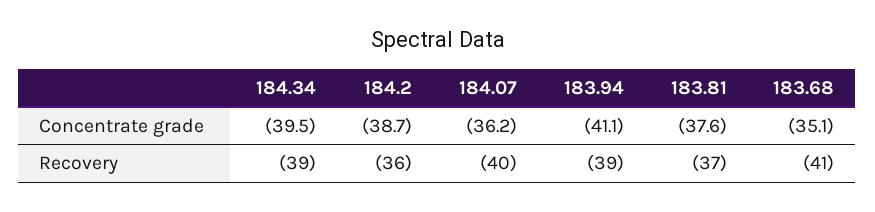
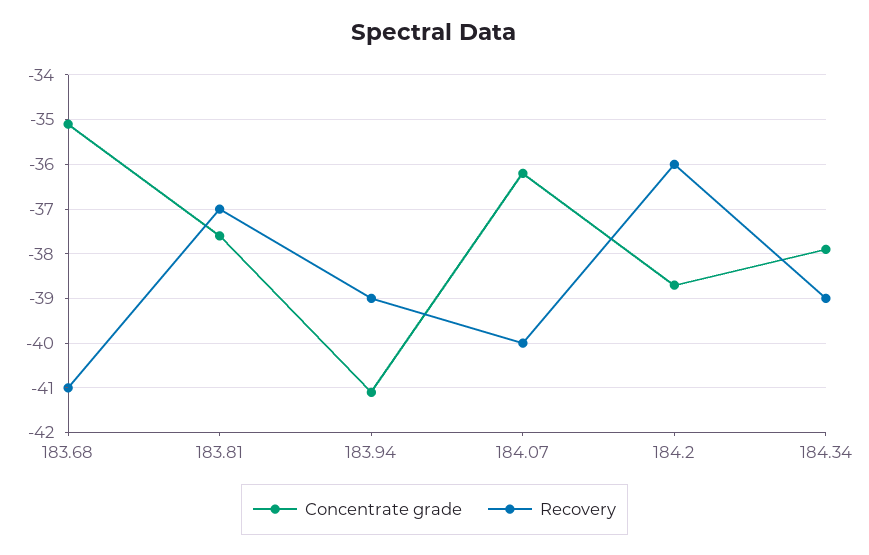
  {
    "Concentrate grade": {
-     "184.34": -39.5,
+     "184.34": -38,
      "184.2": -38.7,
      "184.07": -36.2,
      "183.94": -41.1,
      "183.81": -37.6,
      "183.68": -35.1
    },
    "Recovery": {
      "184.34": -39,
      "184.2": -36,
      "184.07": -40,
      "183.94": -39,
      "183.81": -37,
      "183.68": -41
    }
  }

